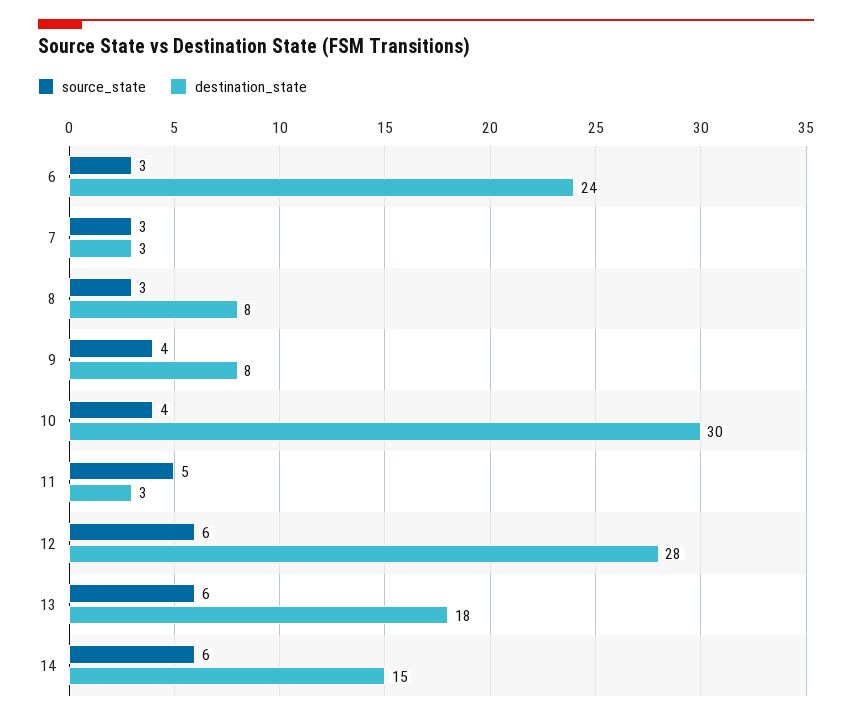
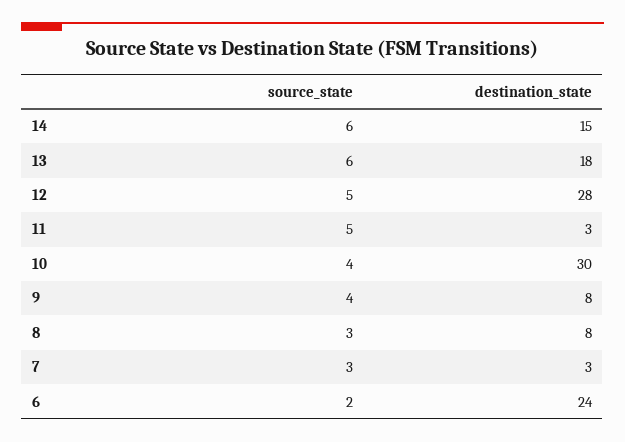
  {
    "source_state": {
-     "6": 3,
+     "6": 2,
      "7": 3,
      "8": 3,
      "9": 4,
      "10": 4,
      "11": 5,
-     "12": 6,
+     "12": 5,
      "13": 6,
      "14": 6
    },
    "destination_state": {
      "6": 24,
      "7": 3,
      "8": 8,
      "9": 8,
      "10": 30,
      "11": 3,
      "12": 28,
      "13": 18,
      "14": 15
    }
  }

